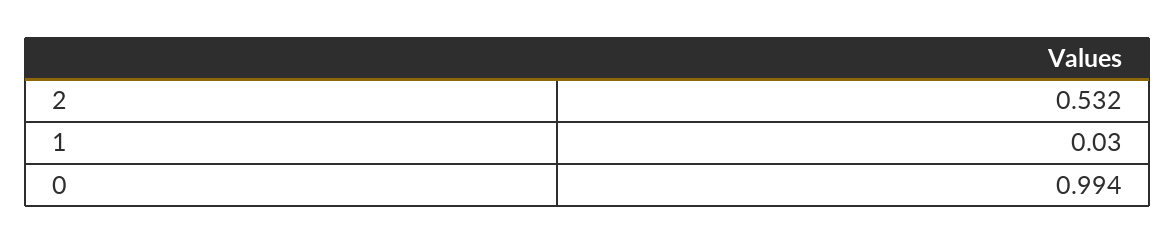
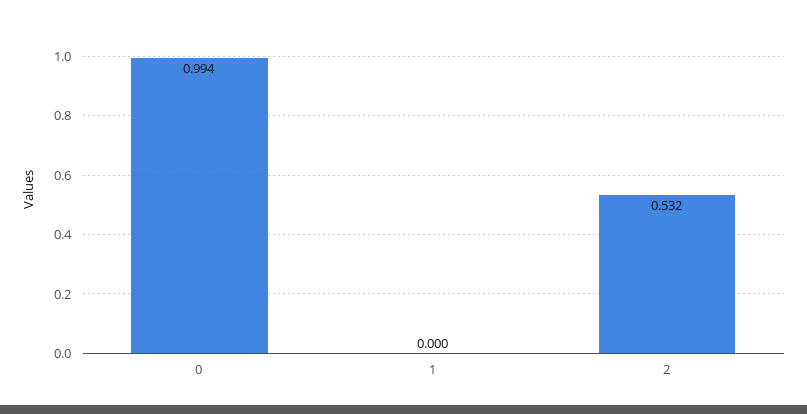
  {
    "2": 0.532,
-   "1": 0.03,
+   "1": 0,
    "0": 0.994
  }

